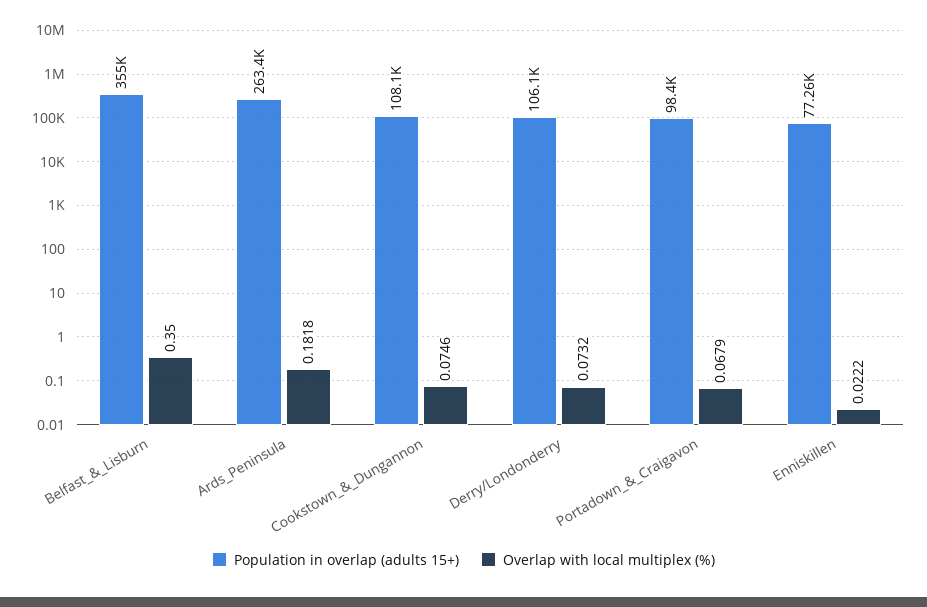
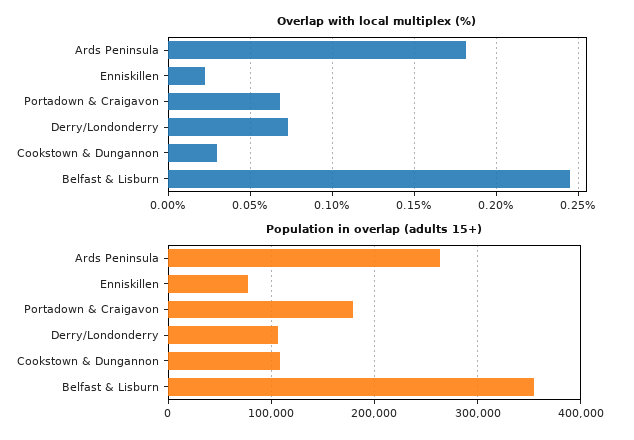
  {
    "Population in overlap (adults 15+)": {
      "Belfast_&_Lisburn": 355000,
      "Ards_Peninsula": 263400,
      "Cookstown_&_Dungannon": 108100,
      "Derry/Londonderry": 106100,
-     "Portadown_&_Craigavon": 98400,
+     "Portadown_&_Craigavon": 180000,
      "Enniskillen": 77260
    },
    "Overlap with local multiplex (%)": {
-     "Belfast_&_Lisburn": 0.35,
+     "Belfast_&_Lisburn": 0.245,
      "Ards_Peninsula": 0.1818,
-     "Cookstown_&_Dungannon": 0.0746,
+     "Cookstown_&_Dungannon": 0.03,
      "Derry/Londonderry": 0.0732,
      "Portadown_&_Craigavon": 0.0679,
      "Enniskillen": 0.0222
    }
  }

